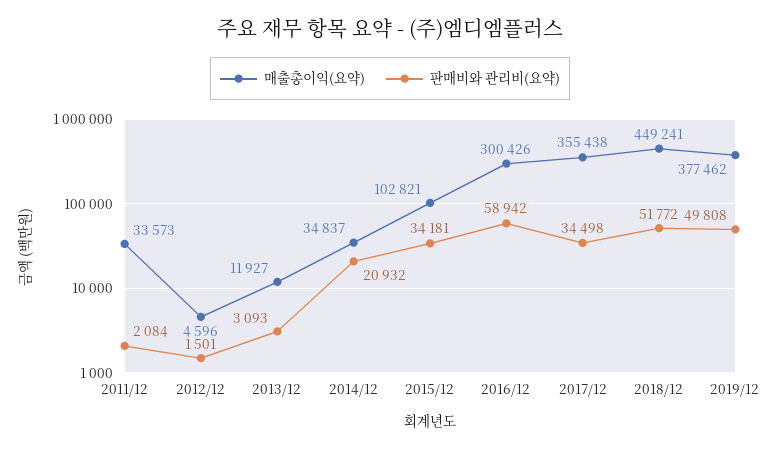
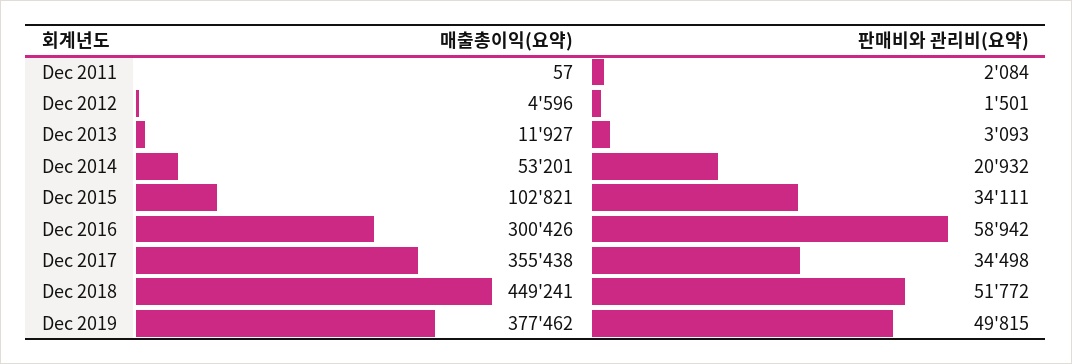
  {
    "매출총이익(요약)": {
-     "2011/12": 33573,
+     "2011/12": 57,
      "2012/12": 4596,
      "2013/12": 11927,
-     "2014/12": 34837,
+     "2014/12": 53201,
      "2015/12": 102821,
      "2016/12": 300426,
      "2017/12": 355438,
      "2018/12": 449241,
      "2019/12": 377462
    },
    "판매비와 관리비(요약)": {
      "2011/12": 2084,
      "2012/12": 1501,
      "2013/12": 3093,
      "2014/12": 20932,
-     "2015/12": 34181,
+     "2015/12": 34111,
      "2016/12": 58942,
      "2017/12": 34498,
      "2018/12": 51772,
-     "2019/12": 49808
+     "2019/12": 49815
    }
  }

